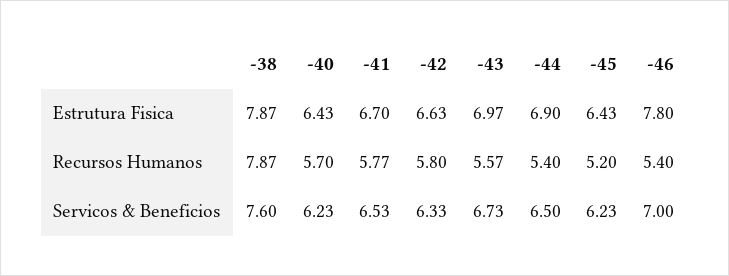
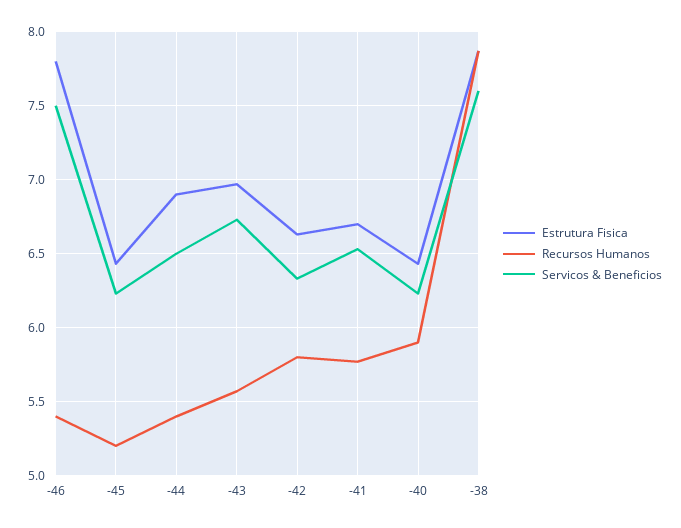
  {
    "Estrutura Fisica": {
      "-38": 7.87,
      "-40": 6.43,
      "-41": 6.7,
      "-42": 6.63,
      "-43": 6.97,
      "-44": 6.9,
      "-45": 6.43,
      "-46": 7.8
    },
    "Recursos Humanos": {
      "-38": 7.87,
-     "-40": 5.7,
+     "-40": 5.9,
      "-41": 5.77,
      "-42": 5.8,
      "-43": 5.57,
      "-44": 5.4,
      "-45": 5.2,
      "-46": 5.4
    },
    "Servicos & Beneficios": {
      "-38": 7.6,
      "-40": 6.23,
      "-41": 6.53,
      "-42": 6.33,
      "-43": 6.73,
      "-44": 6.5,
      "-45": 6.23,
-     "-46": 7
+     "-46": 7.5
    }
  }

